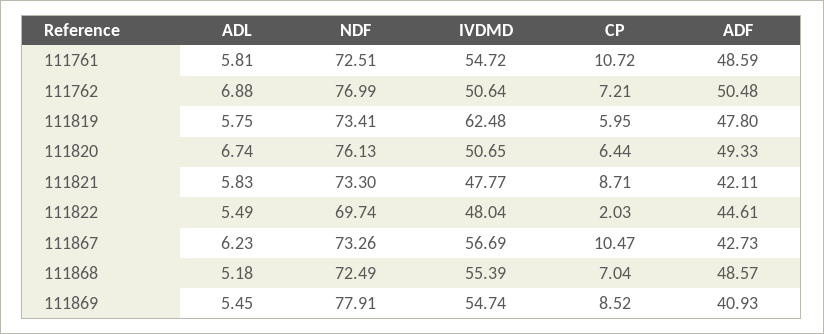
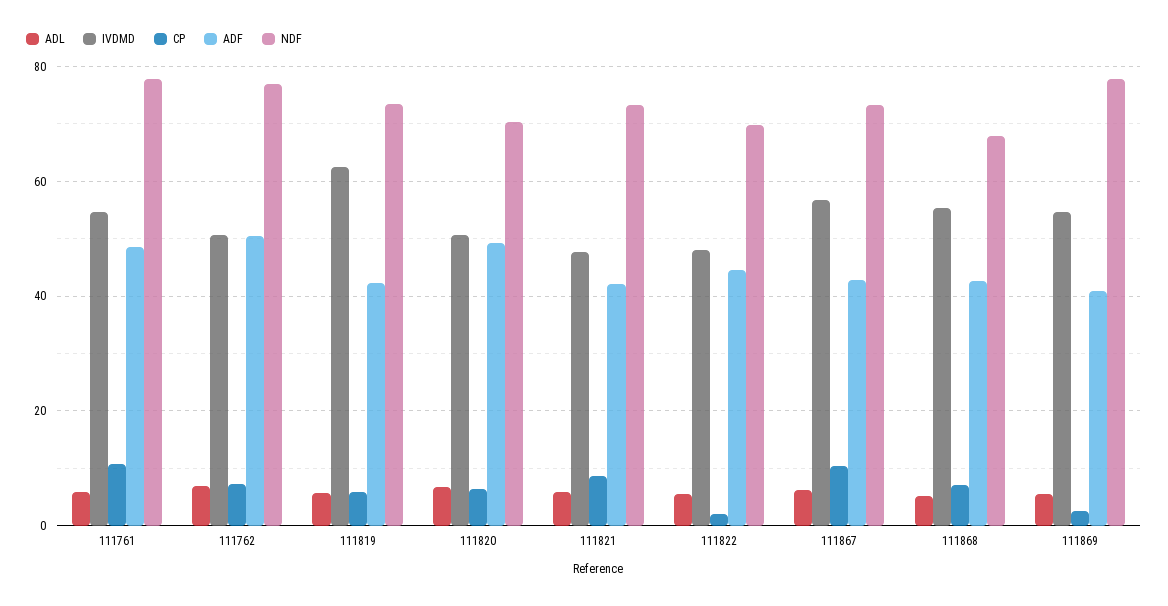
  {
    "ADL": {
      "111761": 5.81,
      "111762": 6.88,
      "111819": 5.75,
      "111820": 6.74,
      "111821": 5.83,
      "111822": 5.49,
      "111867": 6.23,
      "111868": 5.18,
      "111869": 5.45
    },
    "NDF": {
-     "111761": 72.51,
+     "111761": 78,
      "111762": 76.99,
      "111819": 73.41,
-     "111820": 76.13,
+     "111820": 70,
      "111821": 73.3,
      "111822": 69.74,
      "111867": 73.26,
-     "111868": 72.49,
+     "111868": 68,
      "111869": 77.91
    },
    "IVDMD": {
      "111761": 54.72,
      "111762": 50.64,
      "111819": 62.48,
      "111820": 50.65,
      "111821": 47.77,
      "111822": 48.04,
      "111867": 56.69,
      "111868": 55.39,
      "111869": 54.74
    },
    "CP": {
      "111761": 10.72,
      "111762": 7.21,
      "111819": 5.95,
      "111820": 6.44,
      "111821": 8.71,
      "111822": 2.03,
      "111867": 10.47,
      "111868": 7.04,
-     "111869": 8.52
+     "111869": 2
    },
    "ADF": {
      "111761": 48.59,
      "111762": 50.48,
-     "111819": 47.8,
+     "111819": 42,
      "111820": 49.33,
      "111821": 42.11,
      "111822": 44.61,
      "111867": 42.73,
-     "111868": 48.57,
+     "111868": 42,
      "111869": 40.93
    }
  }

